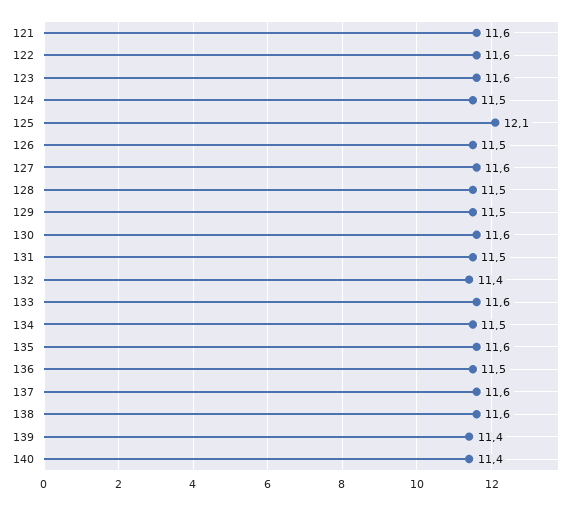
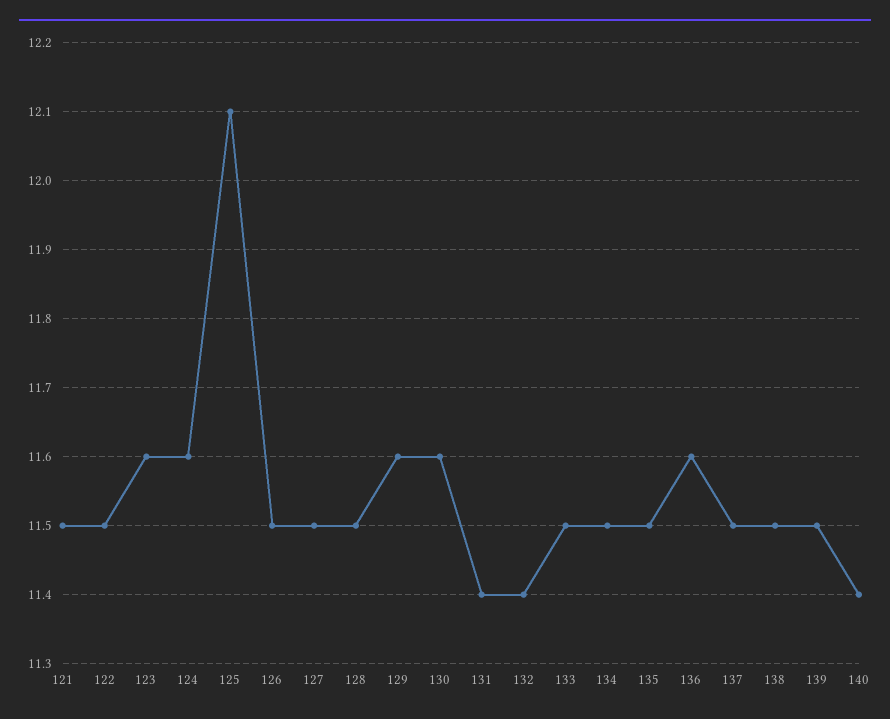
  {
-   "121": 11.6,
+   "121": 11.5,
-   "122": 11.6,
+   "122": 11.5,
    "123": 11.6,
-   "124": 11.5,
+   "124": 11.6,
    "125": 12.1,
    "126": 11.5,
-   "127": 11.6,
+   "127": 11.5,
    "128": 11.5,
-   "129": 11.5,
+   "129": 11.6,
    "130": 11.6,
-   "131": 11.5,
+   "131": 11.4,
    "132": 11.4,
-   "133": 11.6,
+   "133": 11.5,
    "134": 11.5,
-   "135": 11.6,
+   "135": 11.5,
-   "136": 11.5,
+   "136": 11.6,
-   "137": 11.6,
+   "137": 11.5,
-   "138": 11.6,
+   "138": 11.5,
-   "139": 11.4,
+   "139": 11.5,
    "140": 11.4
  }

